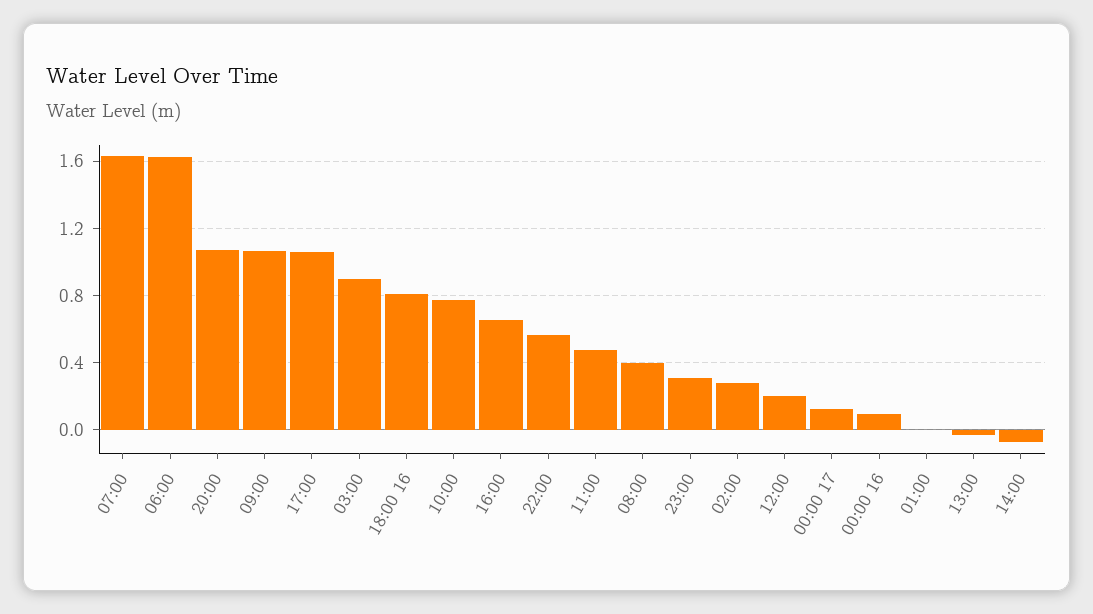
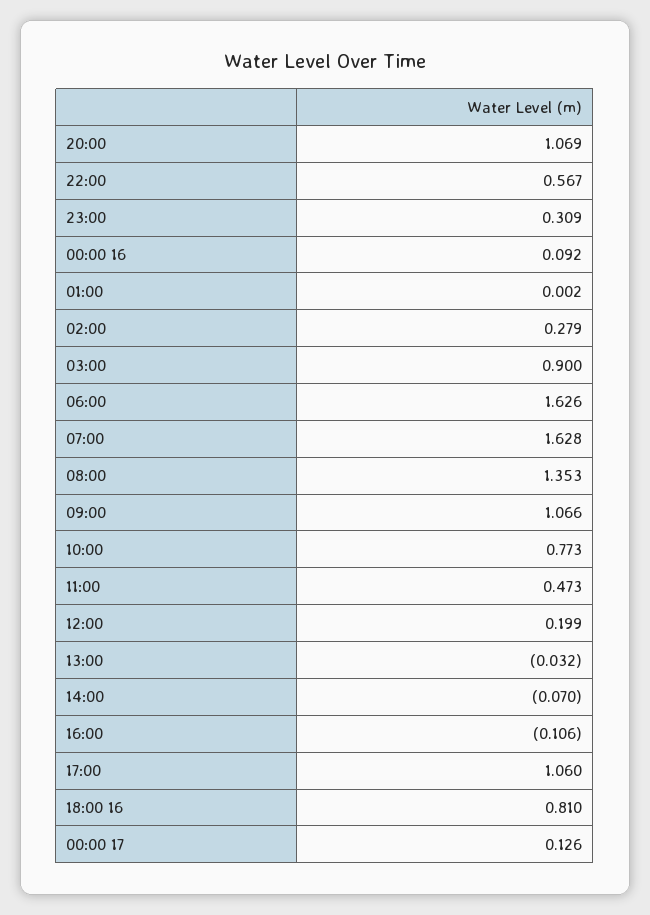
  {
    "07:00": 1.628,
    "06:00": 1.626,
    "20:00": 1.069,
    "09:00": 1.066,
    "17:00": 1.06,
    "03:00": 0.9,
    "18:00 16": 0.81,
    "10:00": 0.773,
-   "16:00": 0.65,
+   "16:00": -0.106,
    "22:00": 0.567,
    "11:00": 0.473,
-   "08:00": 0.4,
+   "08:00": 1.353,
    "23:00": 0.309,
    "02:00": 0.279,
    "12:00": 0.199,
    "00:00 17": 0.126,
    "00:00 16": 0.092,
    "01:00": 0.002,
    "13:00": -0.032,
    "14:00": -0.07
  }

